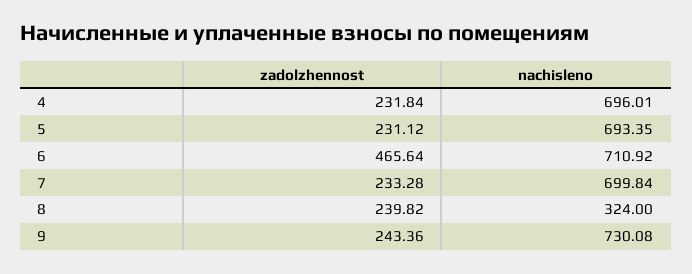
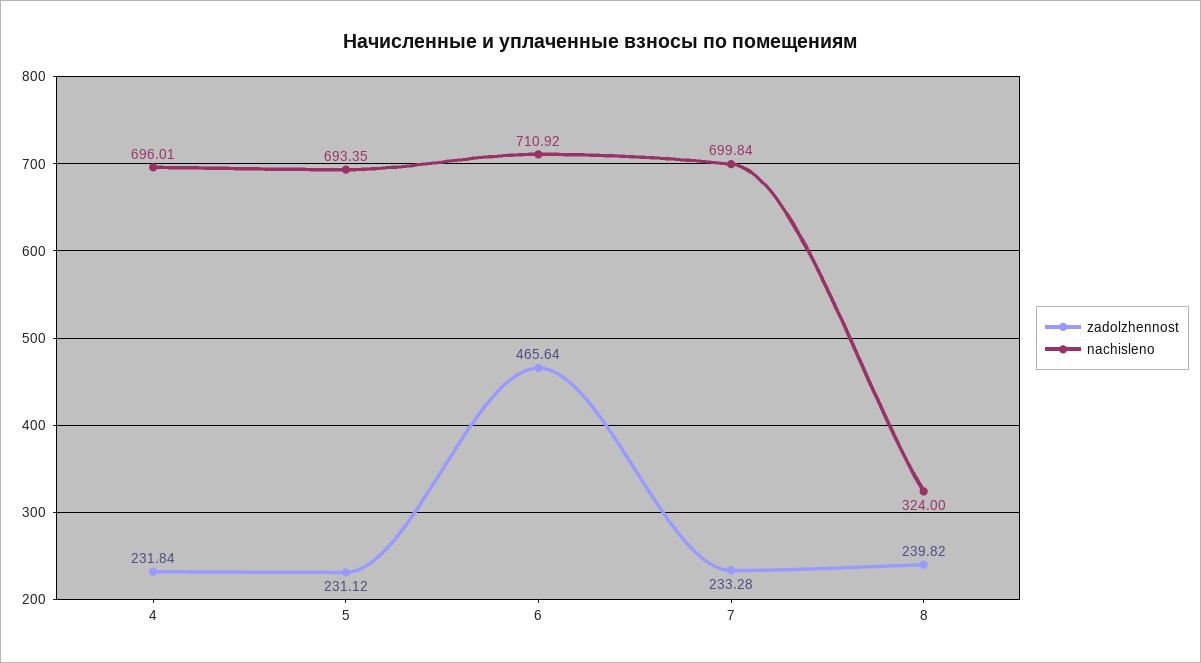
  {
    "zadolzhennost": {
      "4": 231.84,
      "5": 231.12,
      "6": 465.64,
      "7": 233.28,
-     "8": 239.82,
+     "8": 239.82
-     "9": 243.36
    },
    "nachisleno": {
      "4": 696.01,
      "5": 693.35,
      "6": 710.92,
      "7": 699.84,
-     "8": 324,
+     "8": 324
-     "9": 730.08
    }
  }

